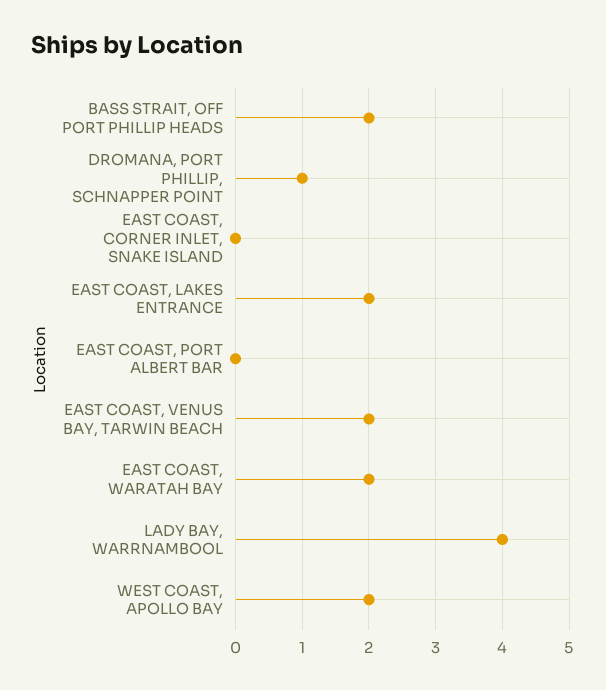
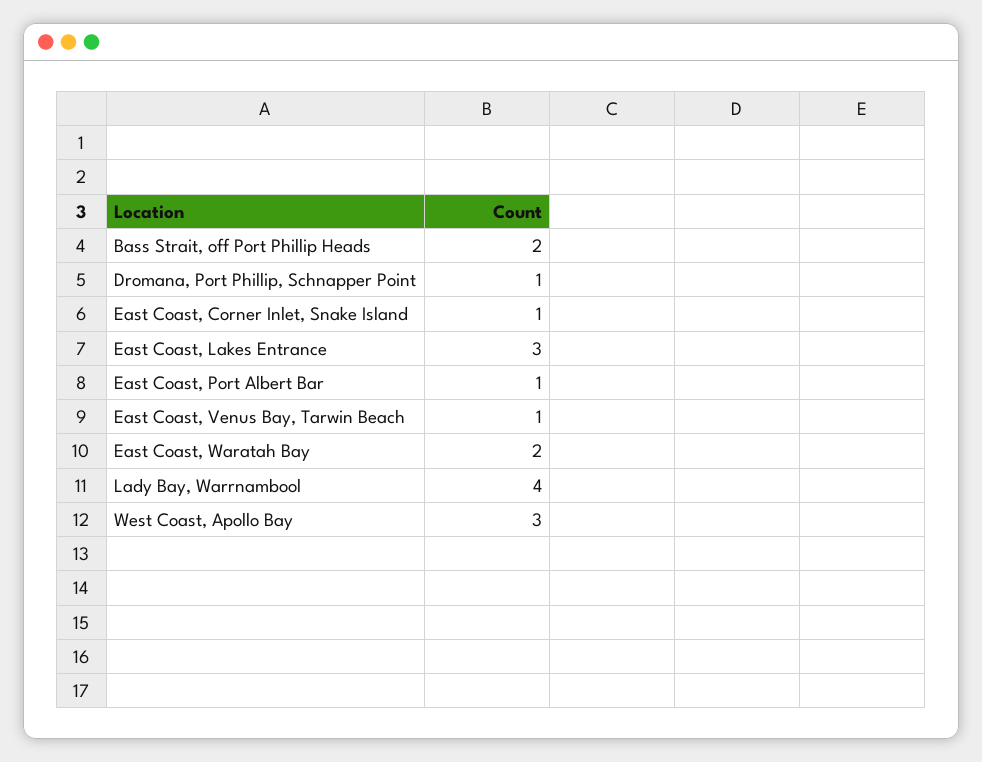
  {
    "BASS STRAIT, OFF PORT PHILLIP HEADS": 2,
    "DROMANA, PORT PHILLIP, SCHNAPPER POINT": 1,
-   "EAST COAST, CORNER INLET, SNAKE ISLAND": 0,
+   "EAST COAST, CORNER INLET, SNAKE ISLAND": 1,
-   "EAST COAST, LAKES ENTRANCE": 2,
+   "EAST COAST, LAKES ENTRANCE": 3,
-   "EAST COAST, PORT ALBERT BAR": 0,
+   "EAST COAST, PORT ALBERT BAR": 1,
-   "EAST COAST, VENUS BAY, TARWIN BEACH": 2,
+   "EAST COAST, VENUS BAY, TARWIN BEACH": 1,
    "EAST COAST, WARATAH BAY": 2,
    "LADY BAY, WARRNAMBOOL": 4,
-   "WEST COAST, APOLLO BAY": 2
+   "WEST COAST, APOLLO BAY": 3
  }

